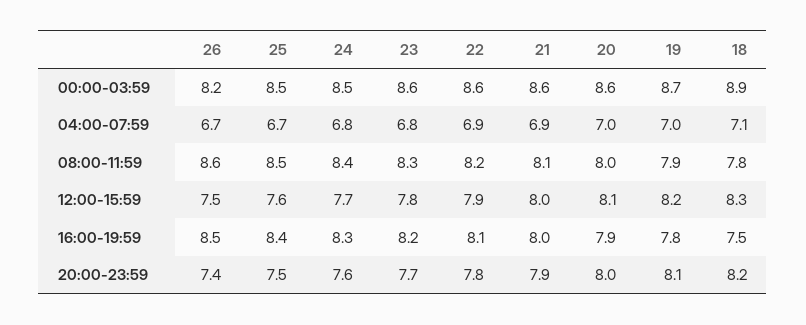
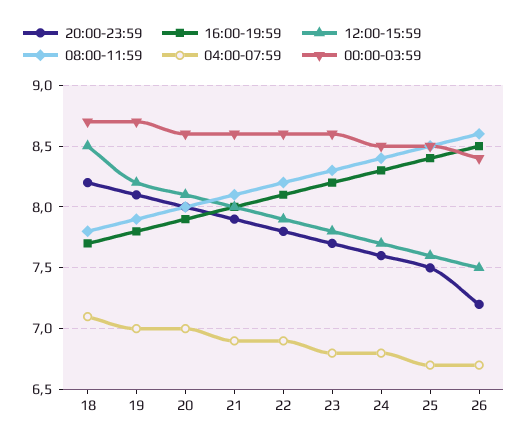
  {
    "00:00-03:59": {
-     "26": 8.2,
+     "26": 8.4,
      "25": 8.5,
      "24": 8.5,
      "23": 8.6,
      "22": 8.6,
      "21": 8.6,
      "20": 8.6,
      "19": 8.7,
-     "18": 8.9
+     "18": 8.7
    },
    "04:00-07:59": {
      "26": 6.7,
      "25": 6.7,
      "24": 6.8,
      "23": 6.8,
      "22": 6.9,
      "21": 6.9,
      "20": 7,
      "19": 7,
      "18": 7.1
    },
    "08:00-11:59": {
      "26": 8.6,
      "25": 8.5,
      "24": 8.4,
      "23": 8.3,
      "22": 8.2,
      "21": 8.1,
      "20": 8,
      "19": 7.9,
      "18": 7.8
    },
    "12:00-15:59": {
      "26": 7.5,
      "25": 7.6,
      "24": 7.7,
      "23": 7.8,
      "22": 7.9,
      "21": 8,
      "20": 8.1,
      "19": 8.2,
-     "18": 8.3
+     "18": 8.5
    },
    "16:00-19:59": {
      "26": 8.5,
      "25": 8.4,
      "24": 8.3,
      "23": 8.2,
      "22": 8.1,
      "21": 8,
      "20": 7.9,
      "19": 7.8,
-     "18": 7.5
+     "18": 7.7
    },
    "20:00-23:59": {
-     "26": 7.4,
+     "26": 7.2,
      "25": 7.5,
      "24": 7.6,
      "23": 7.7,
      "22": 7.8,
      "21": 7.9,
      "20": 8,
      "19": 8.1,
      "18": 8.2
    }
  }

